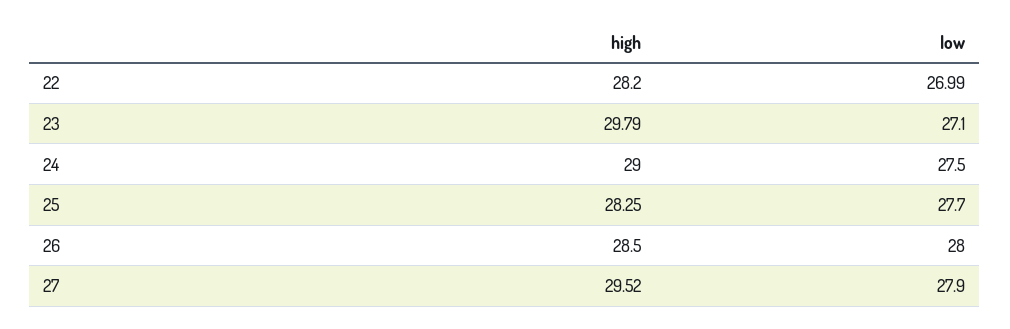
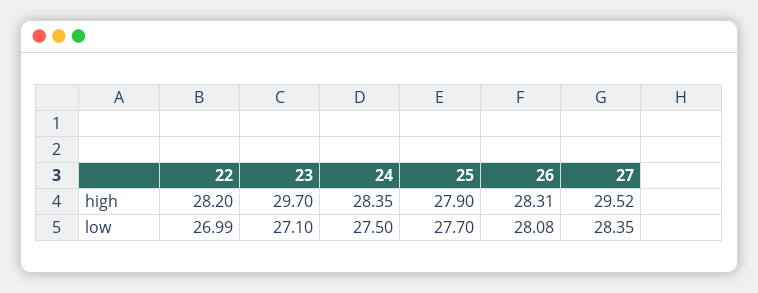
  {
    "high": {
      "22": 28.2,
-     "23": 29.79,
+     "23": 29.7,
-     "24": 29,
+     "24": 28.35,
-     "25": 28.25,
+     "25": 27.9,
-     "26": 28.5,
+     "26": 28.31,
      "27": 29.52
    },
    "low": {
      "22": 26.99,
      "23": 27.1,
      "24": 27.5,
      "25": 27.7,
-     "26": 28,
+     "26": 28.08,
-     "27": 27.9
+     "27": 28.35
    }
  }

